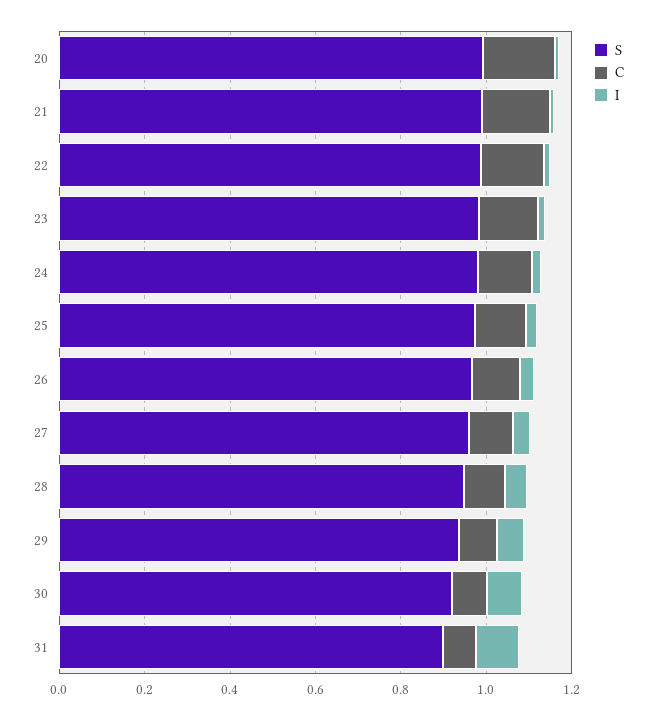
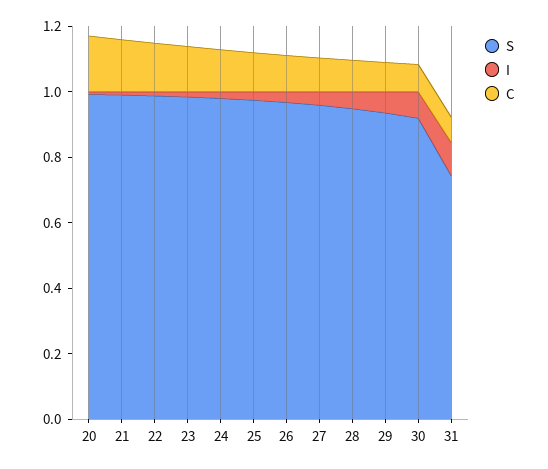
  {
    "S": {
      "20": 1,
      "21": 1,
      "22": 1,
      "23": 1,
      "24": 1,
      "25": 0.95,
      "26": 0.95,
      "27": 0.95,
      "28": 0.95,
      "29": 0.95,
      "30": 0.9,
-     "31": 0.9
+     "31": 0.75
    },
    "C": {
      "20": 0.15,
      "21": 0.15,
      "22": 0.15,
      "23": 0.15,
      "24": 0.15,
      "25": 0.1,
      "26": 0.1,
      "27": 0.1,
      "28": 0.1,
      "29": 0.1,
      "30": 0.1,
      "31": 0.1
    },
    "I": {
      "20": 0,
      "21": 0,
      "22": 0,
      "23": 0,
      "24": 0,
      "25": 0.05,
      "26": 0.05,
      "27": 0.05,
      "28": 0.05,
      "29": 0.05,
      "30": 0.1,
      "31": 0.1
    }
  }

